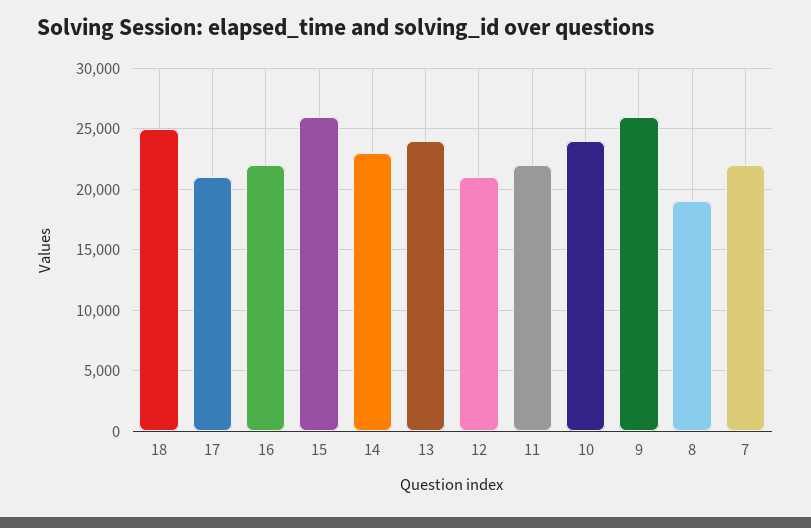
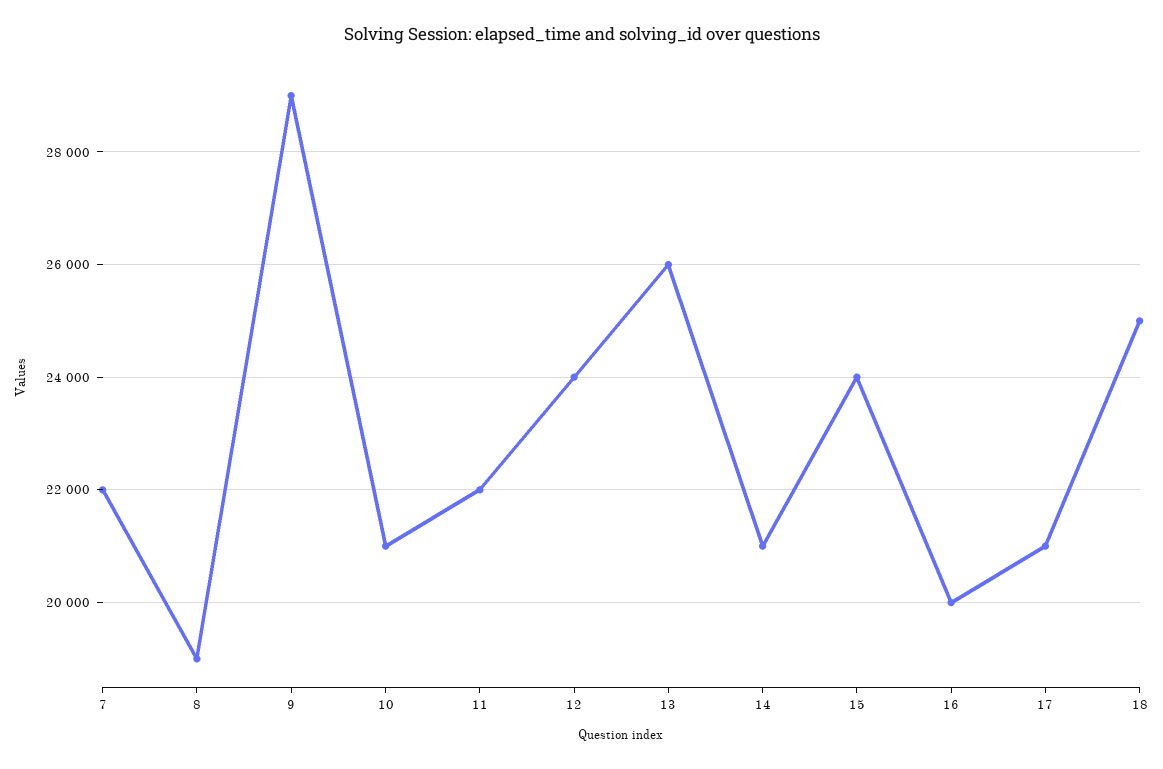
  {
    "18": 25000,
    "17": 21000,
-   "16": 22000,
+   "16": 20000,
-   "15": 26000,
+   "15": 24000,
-   "14": 23000,
+   "14": 21000,
-   "13": 24000,
+   "13": 26000,
-   "12": 21000,
+   "12": 24000,
    "11": 22000,
-   "10": 24000,
+   "10": 21000,
-   "9": 26000,
+   "9": 29000,
    "8": 19000,
    "7": 22000
  }

